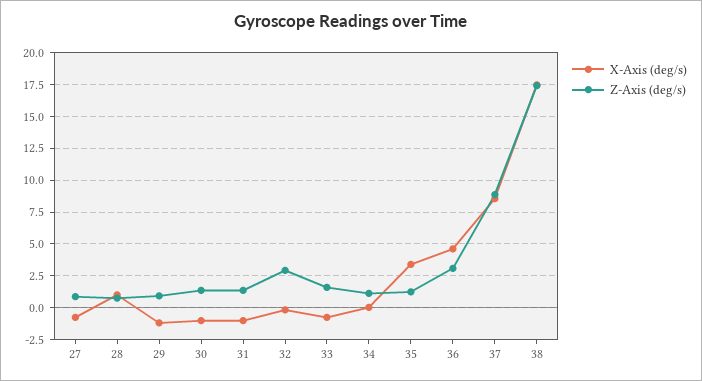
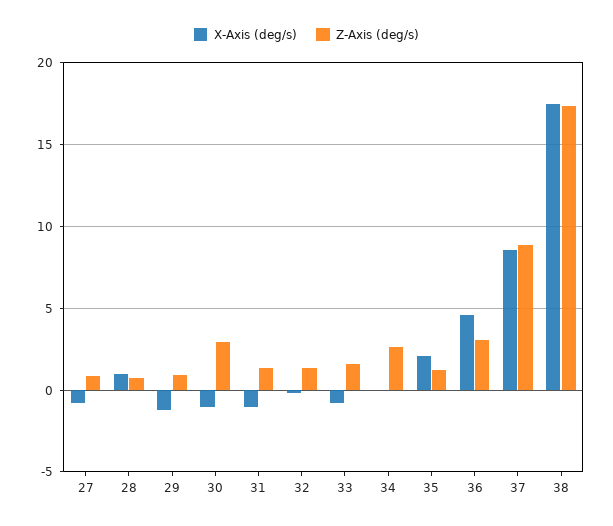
  {
    "X-Axis (deg/s)": {
      "27": -1,
      "28": 1,
      "29": -1,
      "30": -1,
      "31": -1,
      "32": 0,
      "33": -1,
      "34": 0,
-     "35": 3.5,
+     "35": 2,
      "36": 4.5,
      "37": 8.5,
      "38": 17.5
    },
    "Z-Axis (deg/s)": {
      "27": 1,
      "28": 1,
      "29": 1,
-     "30": 1.5,
+     "30": 3,
      "31": 1.5,
-     "32": 3,
+     "32": 1.5,
      "33": 1.5,
-     "34": 1,
+     "34": 2.5,
      "35": 1,
      "36": 3,
      "37": 9,
      "38": 17.5
    }
  }

